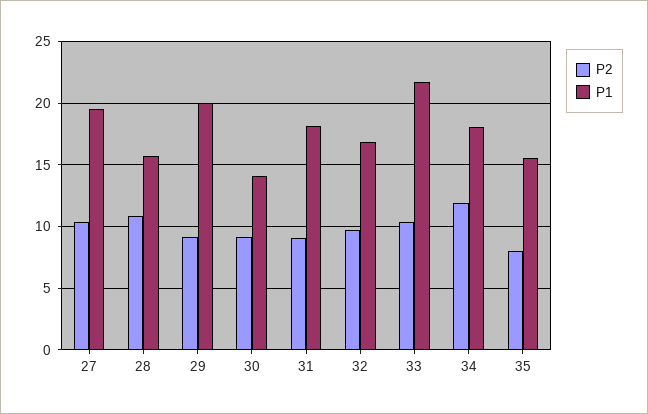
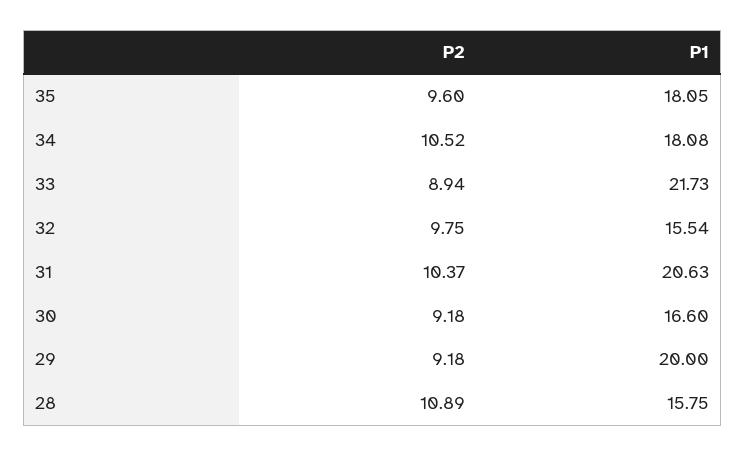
  {
    "P2": {
-     "27": 10.5,
      "28": 10.89,
      "29": 9.18,
      "30": 9.18,
-     "31": 9,
+     "31": 10.37,
      "32": 9.75,
-     "33": 10.5,
+     "33": 8.94,
-     "34": 12,
+     "34": 10.52,
-     "35": 8
+     "35": 9.6
    },
    "P1": {
-     "27": 19.5,
      "28": 15.75,
      "29": 20,
-     "30": 14,
+     "30": 16.6,
-     "31": 18,
+     "31": 20.63,
-     "32": 17,
+     "32": 15.54,
      "33": 21.73,
      "34": 18.08,
-     "35": 15.5
+     "35": 18.05
    }
  }

